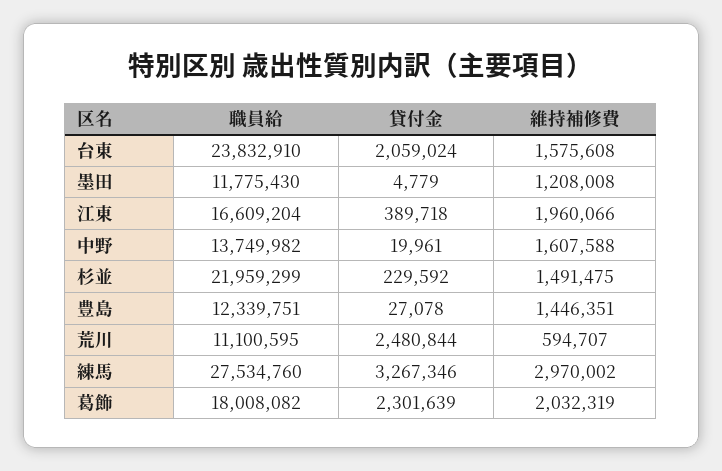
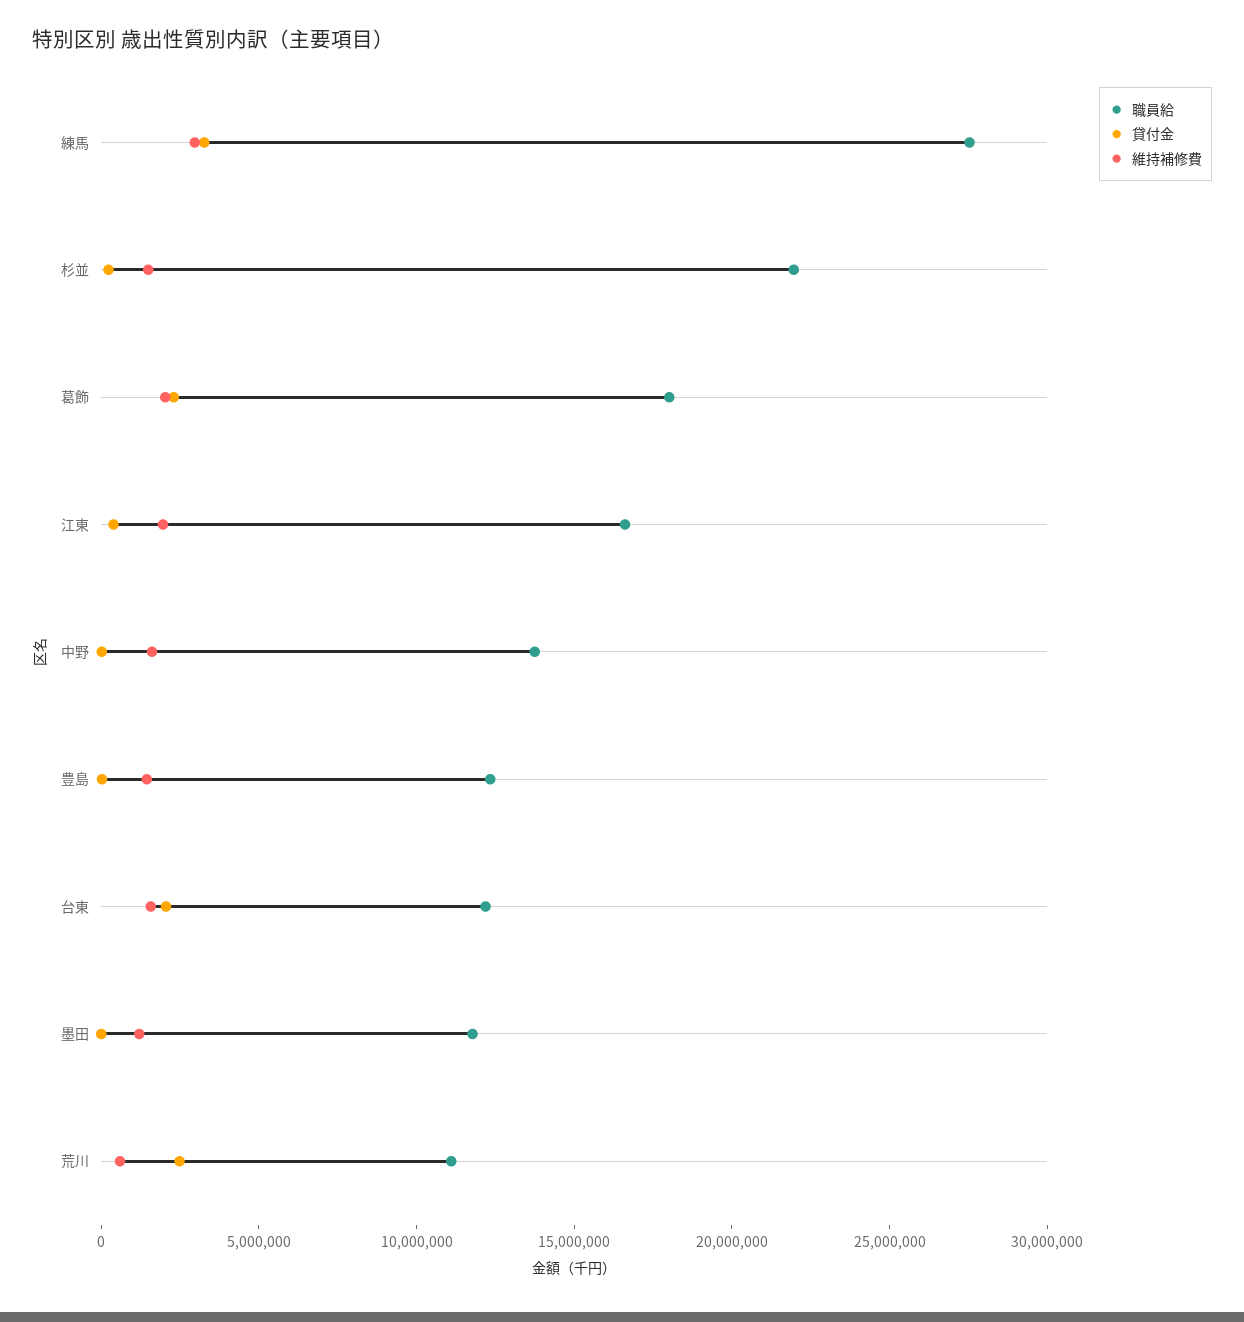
  {
    "職員給": {
-     "台東": 23832910,
+     "台東": 12000000,
      "墨田": 11775430,
      "江東": 16609204,
      "中野": 13749982,
      "杉並": 21959299,
      "豊島": 12339751,
      "荒川": 11100595,
      "練馬": 27534760,
      "葛飾": 18008082
    },
    "貸付金": {
      "台東": 2059024,
      "墨田": 4779,
      "江東": 389718,
      "中野": 19961,
      "杉並": 229592,
      "豊島": 27078,
      "荒川": 2480844,
      "練馬": 3267346,
      "葛飾": 2301639
    },
    "維持補修費": {
      "台東": 1575608,
      "墨田": 1208008,
      "江東": 1960066,
      "中野": 1607588,
      "杉並": 1491475,
      "豊島": 1446351,
      "荒川": 594707,
      "練馬": 2970002,
      "葛飾": 2032319
    }
  }

